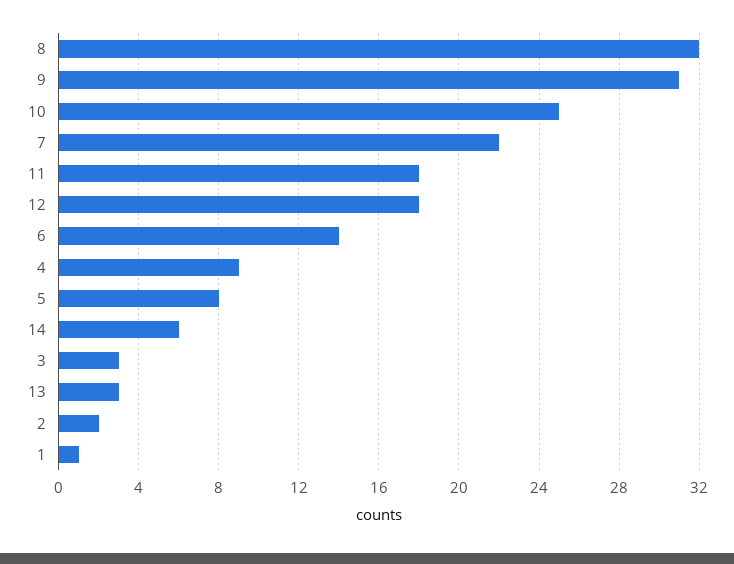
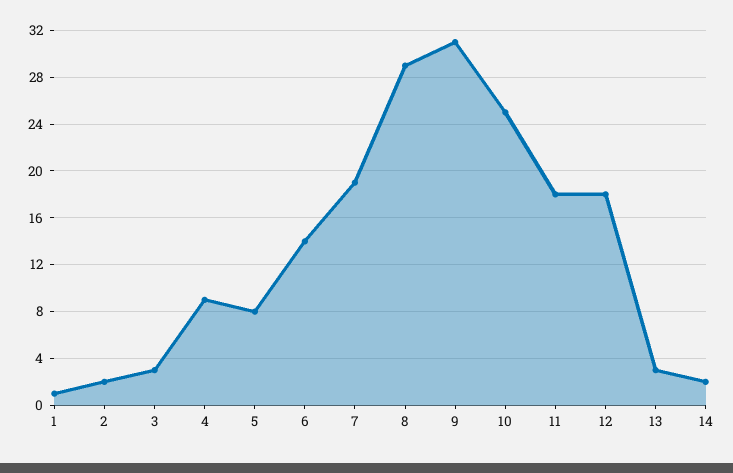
  {
-   "8": 32,
+   "8": 29,
    "9": 31,
    "10": 25,
-   "7": 22,
+   "7": 19,
    "11": 18,
    "12": 18,
    "6": 14,
    "4": 9,
    "5": 8,
-   "14": 6,
+   "14": 2,
    "3": 3,
    "13": 3,
    "2": 2,
    "1": 1
  }

